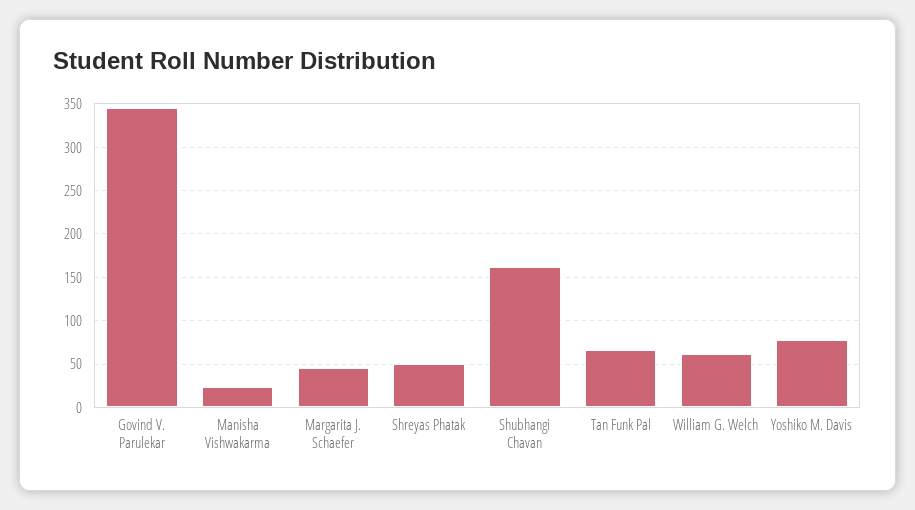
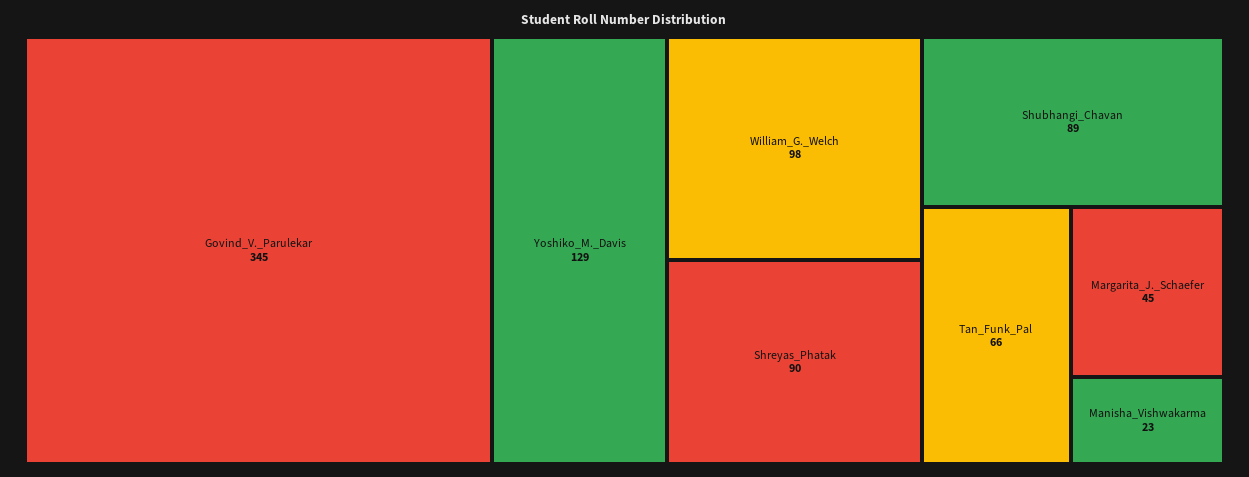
  {
    "Govind V. Parulekar": 345,
    "Manisha Vishwakarma": 23,
    "Margarita J. Schaefer": 45,
-   "Shreyas Phatak": 50,
+   "Shreyas Phatak": 90,
-   "Shubhangi Chavan": 160,
+   "Shubhangi Chavan": 89,
    "Tan Funk Pal": 66,
-   "William G. Welch": 60,
+   "William G. Welch": 98,
-   "Yoshiko M. Davis": 80
+   "Yoshiko M. Davis": 129
  }

